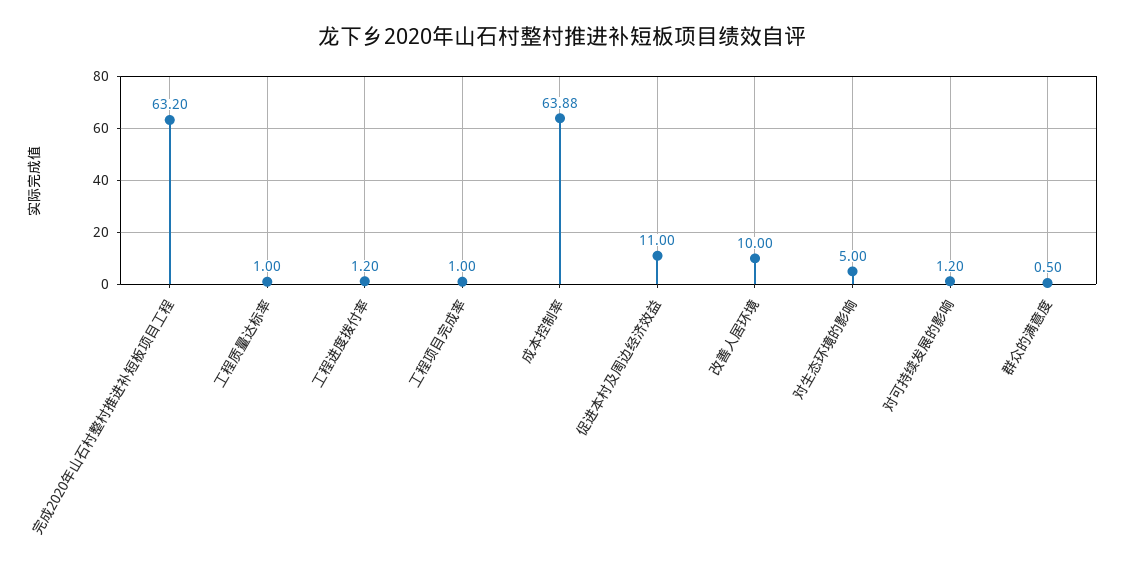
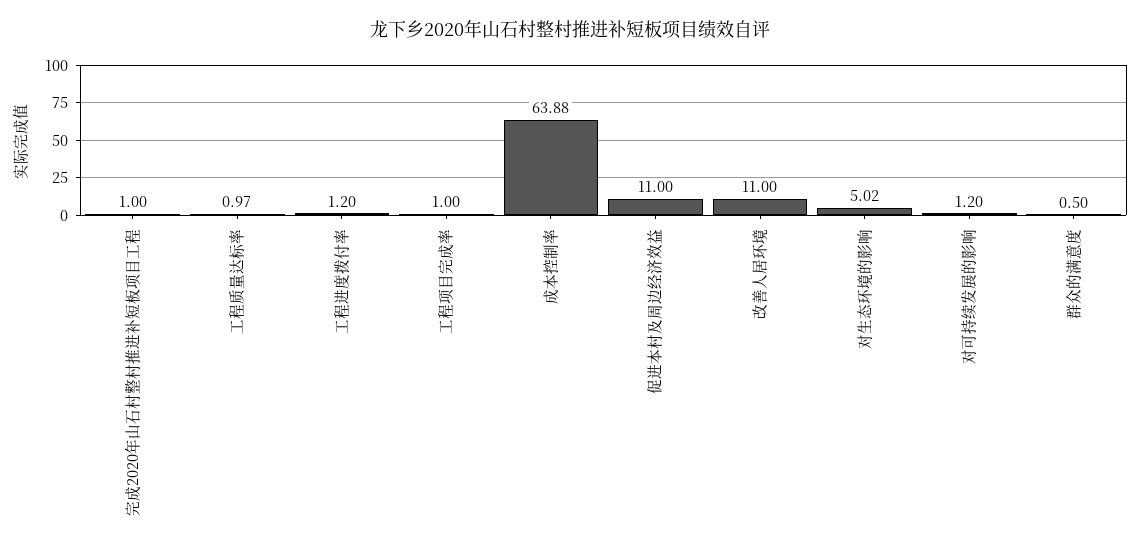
  {
-   "完成2020年山石村整村推进补短板项目工程": 63.2,
+   "完成2020年山石村整村推进补短板项目工程": 1,
-   "工程质量达标率": 1,
+   "工程质量达标率": 0.97,
    "工程进度拨付率": 1.2,
    "工程项目完成率": 1,
    "成本控制率": 63.88,
    "促进本村及周边经济效益": 11,
-   "改善人居环境": 10,
+   "改善人居环境": 11,
-   "对生态环境的影响": 5,
+   "对生态环境的影响": 5.02,
    "对可持续发展的影响": 1.2,
    "群众的满意度": 0.5
  }

